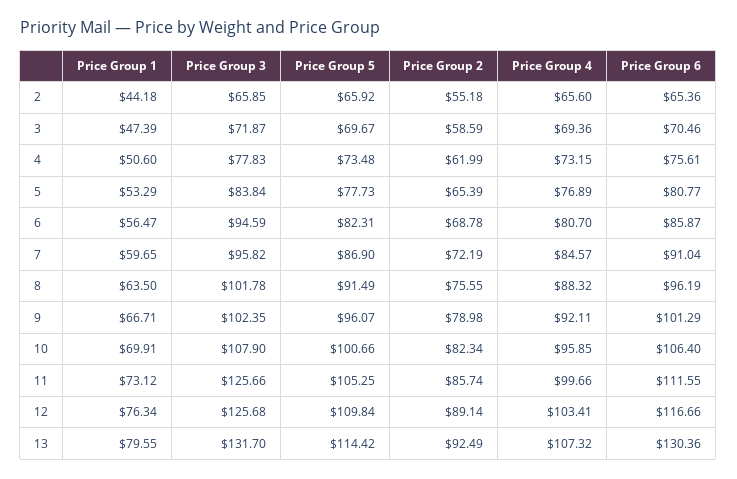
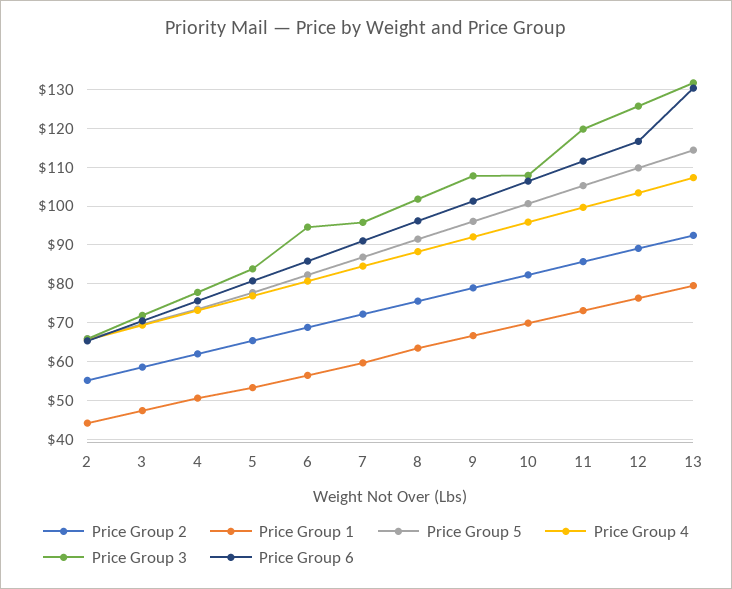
  {
    "Price Group 1": {
      "2": 44.18,
      "3": 47.39,
      "4": 50.6,
      "5": 53.29,
      "6": 56.47,
      "7": 59.65,
      "8": 63.5,
      "9": 66.71,
      "10": 69.91,
      "11": 73.12,
      "12": 76.34,
      "13": 79.55
    },
    "Price Group 3": {
      "2": 65.85,
      "3": 71.87,
      "4": 77.83,
      "5": 83.84,
      "6": 94.59,
      "7": 95.82,
      "8": 101.78,
-     "9": 102.35,
+     "9": 108,
      "10": 107.9,
-     "11": 125.66,
+     "11": 120,
      "12": 125.68,
      "13": 131.7
    },
    "Price Group 5": {
      "2": 65.92,
      "3": 69.67,
      "4": 73.48,
      "5": 77.73,
      "6": 82.31,
      "7": 86.9,
      "8": 91.49,
      "9": 96.07,
      "10": 100.66,
      "11": 105.25,
      "12": 109.84,
      "13": 114.42
    },
    "Price Group 2": {
      "2": 55.18,
      "3": 58.59,
      "4": 61.99,
      "5": 65.39,
      "6": 68.78,
      "7": 72.19,
      "8": 75.55,
      "9": 78.98,
      "10": 82.34,
      "11": 85.74,
      "12": 89.14,
      "13": 92.49
    },
    "Price Group 4": {
      "2": 65.6,
      "3": 69.36,
      "4": 73.15,
      "5": 76.89,
      "6": 80.7,
      "7": 84.57,
      "8": 88.32,
      "9": 92.11,
      "10": 95.85,
      "11": 99.66,
      "12": 103.41,
      "13": 107.32
    },
    "Price Group 6": {
      "2": 65.36,
      "3": 70.46,
      "4": 75.61,
      "5": 80.77,
      "6": 85.87,
      "7": 91.04,
      "8": 96.19,
      "9": 101.29,
      "10": 106.4,
      "11": 111.55,
      "12": 116.66,
      "13": 130.36
    }
  }

